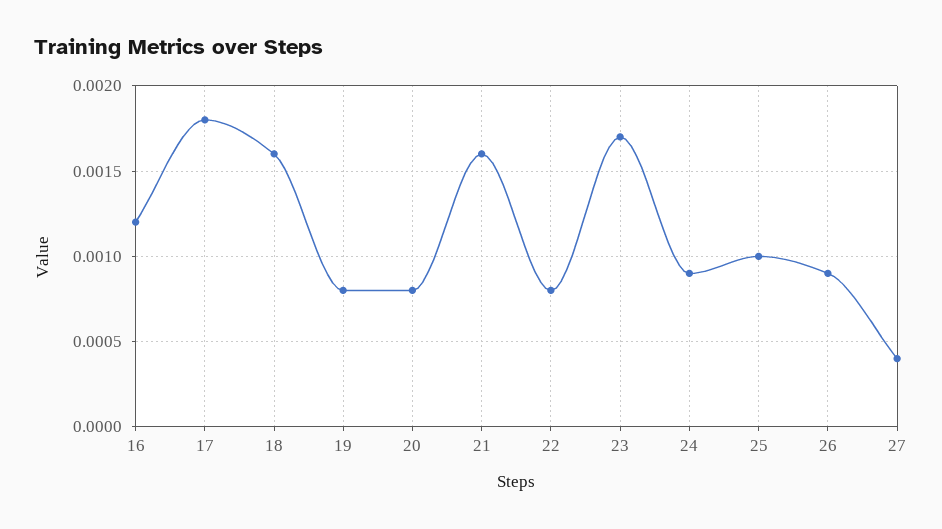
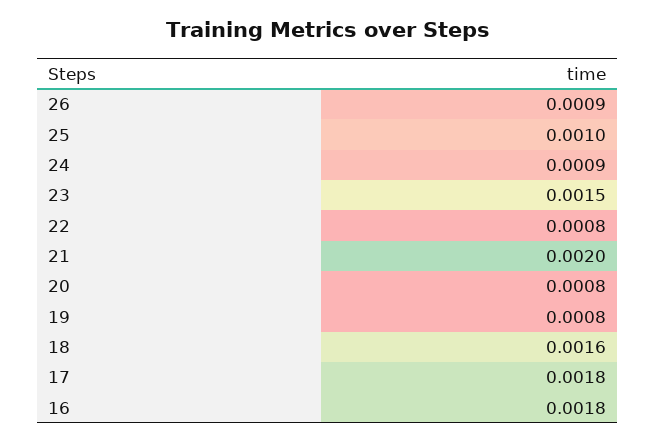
  {
-   "16": 0.0012,
+   "16": 0.0018,
    "17": 0.0018,
    "18": 0.0016,
    "19": 0.0008,
    "20": 0.0008,
-   "21": 0.0016,
+   "21": 0.002,
    "22": 0.0008,
-   "23": 0.0017,
+   "23": 0.0015,
    "24": 0.0009,
    "25": 0.001,
-   "26": 0.0009,
+   "26": 0.0009
-   "27": 0.0004
  }

